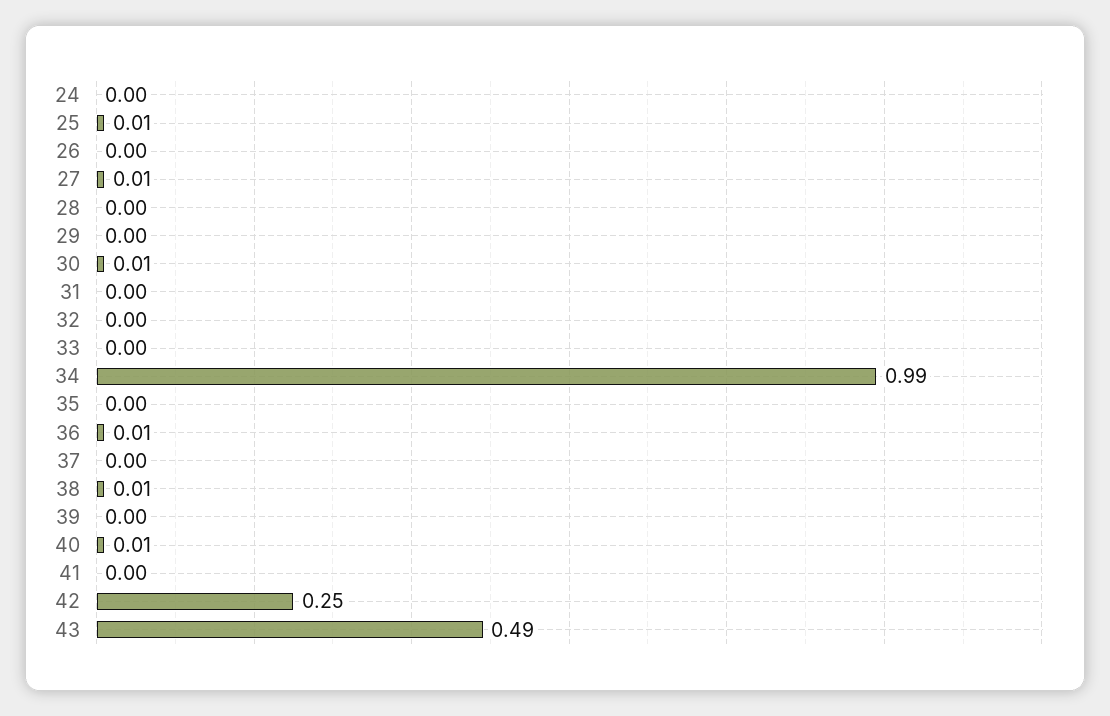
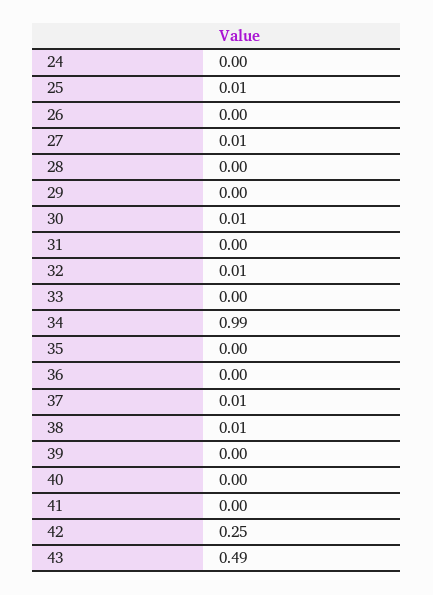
  {
    "24": 0,
    "25": 0.01,
    "26": 0,
    "27": 0.01,
    "28": 0,
    "29": 0,
    "30": 0.01,
    "31": 0,
-   "32": 0,
+   "32": 0.01,
    "33": 0,
    "34": 0.99,
    "35": 0,
-   "36": 0.01,
+   "36": 0,
-   "37": 0,
+   "37": 0.01,
    "38": 0.01,
    "39": 0,
-   "40": 0.01,
+   "40": 0,
    "41": 0,
    "42": 0.25,
    "43": 0.49
  }

